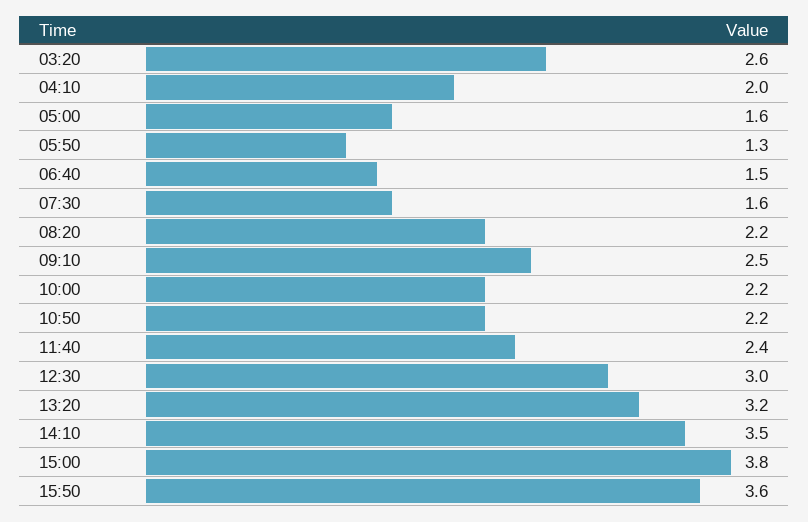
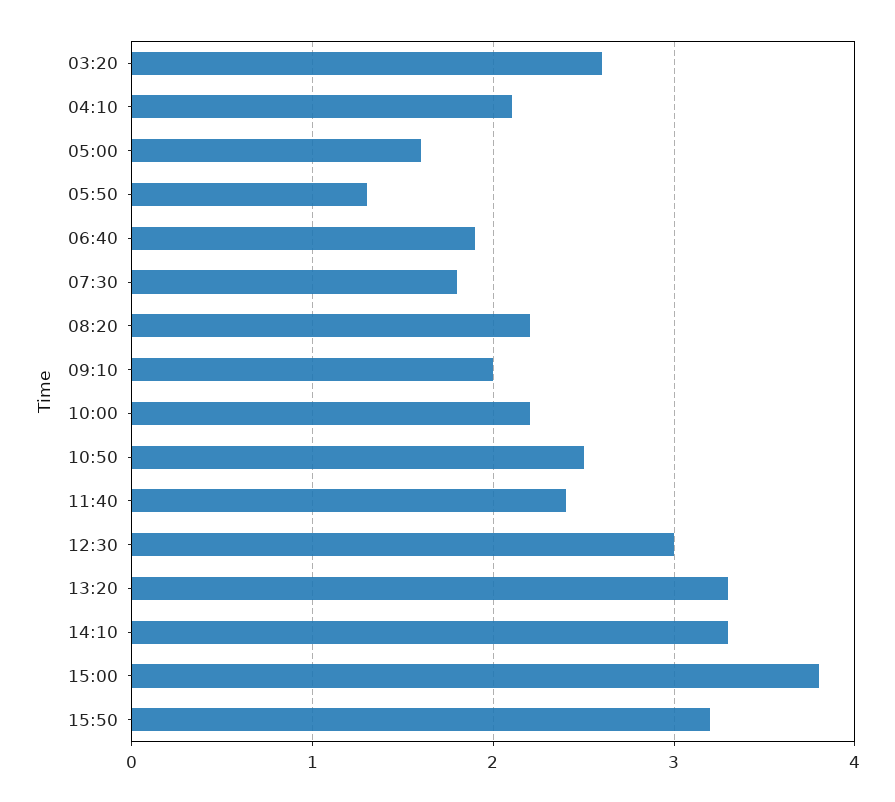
  {
    "03:20": 2.6,
-   "04:10": 2,
+   "04:10": 2.1,
    "05:00": 1.6,
    "05:50": 1.3,
-   "06:40": 1.5,
+   "06:40": 1.9,
-   "07:30": 1.6,
+   "07:30": 1.8,
    "08:20": 2.2,
-   "09:10": 2.5,
+   "09:10": 2,
    "10:00": 2.2,
-   "10:50": 2.2,
+   "10:50": 2.5,
    "11:40": 2.4,
    "12:30": 3,
-   "13:20": 3.2,
+   "13:20": 3.3,
-   "14:10": 3.5,
+   "14:10": 3.3,
    "15:00": 3.8,
-   "15:50": 3.6
+   "15:50": 3.2
  }

